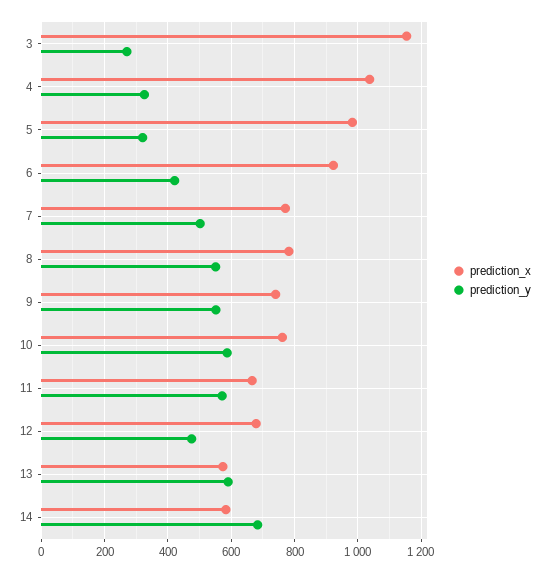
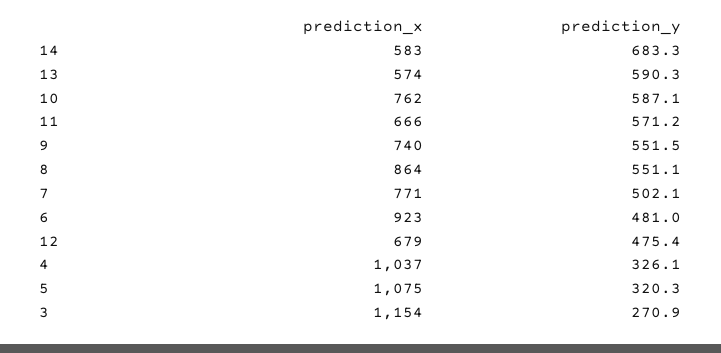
  {
    "prediction_x": {
      "3": 1154,
      "4": 1037,
-     "5": 980,
+     "5": 1075,
      "6": 923,
      "7": 771,
-     "8": 780,
+     "8": 864,
      "9": 740,
      "10": 762,
      "11": 666,
      "12": 679,
      "13": 574,
      "14": 583
    },
    "prediction_y": {
      "3": 270.9,
      "4": 326.1,
      "5": 320.3,
-     "6": 420,
+     "6": 481,
      "7": 502.1,
      "8": 551.1,
      "9": 551.5,
      "10": 587.1,
      "11": 571.2,
      "12": 475.4,
      "13": 590.3,
      "14": 683.3
    }
  }

